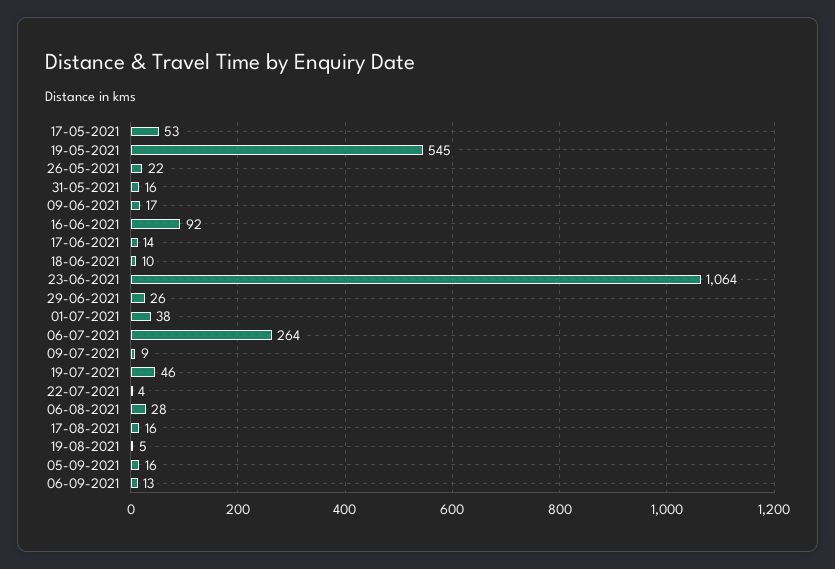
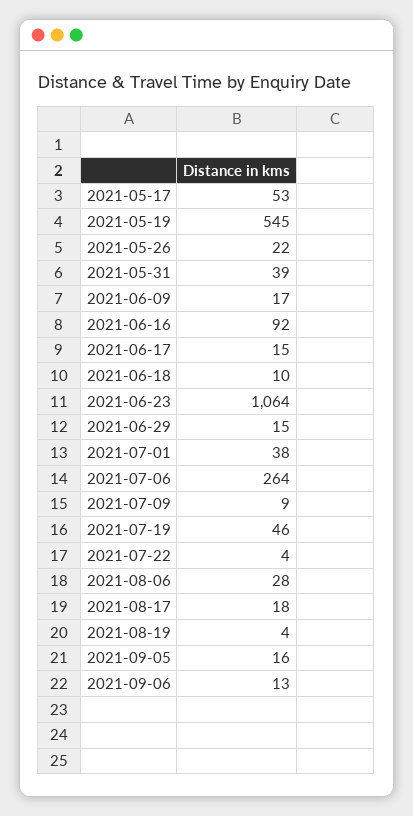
  {
    "17-05-2021": 53,
    "19-05-2021": 545,
    "26-05-2021": 22,
-   "31-05-2021": 16,
+   "31-05-2021": 39,
    "09-06-2021": 17,
    "16-06-2021": 92,
-   "17-06-2021": 14,
+   "17-06-2021": 15,
    "18-06-2021": 10,
    "23-06-2021": 1064,
-   "29-06-2021": 26,
+   "29-06-2021": 15,
    "01-07-2021": 38,
    "06-07-2021": 264,
    "09-07-2021": 9,
    "19-07-2021": 46,
    "22-07-2021": 4,
    "06-08-2021": 28,
-   "17-08-2021": 16,
+   "17-08-2021": 18,
-   "19-08-2021": 5,
+   "19-08-2021": 4,
    "05-09-2021": 16,
    "06-09-2021": 13
  }

